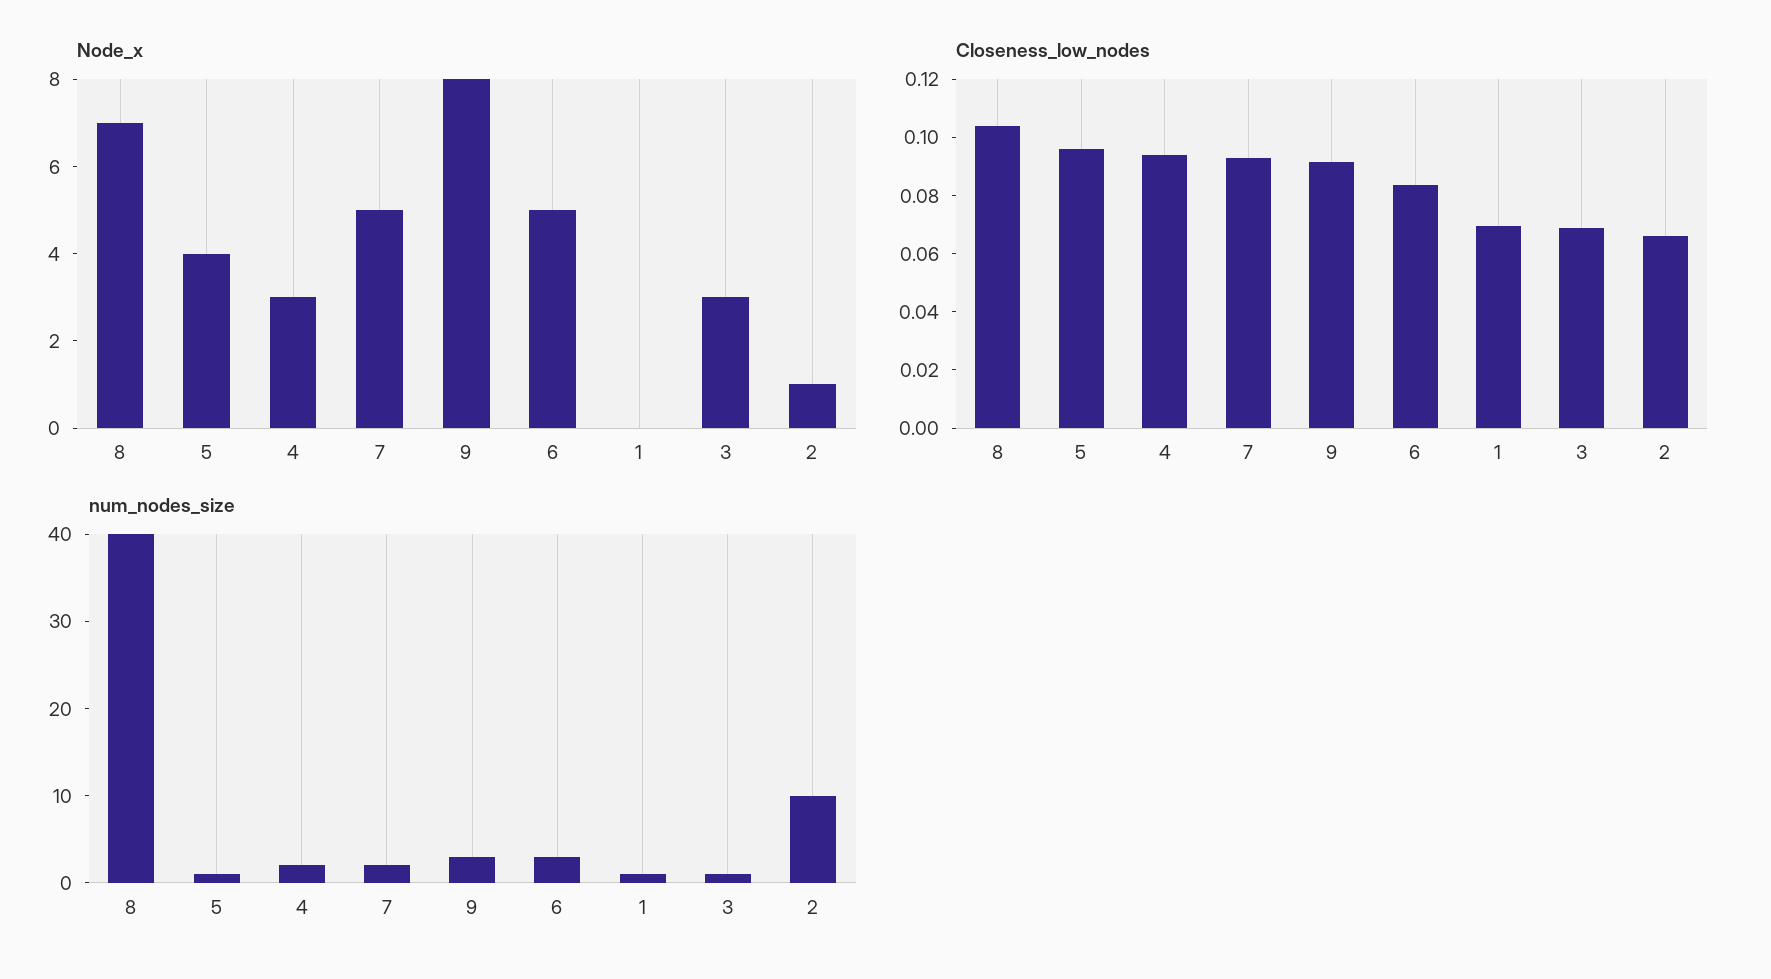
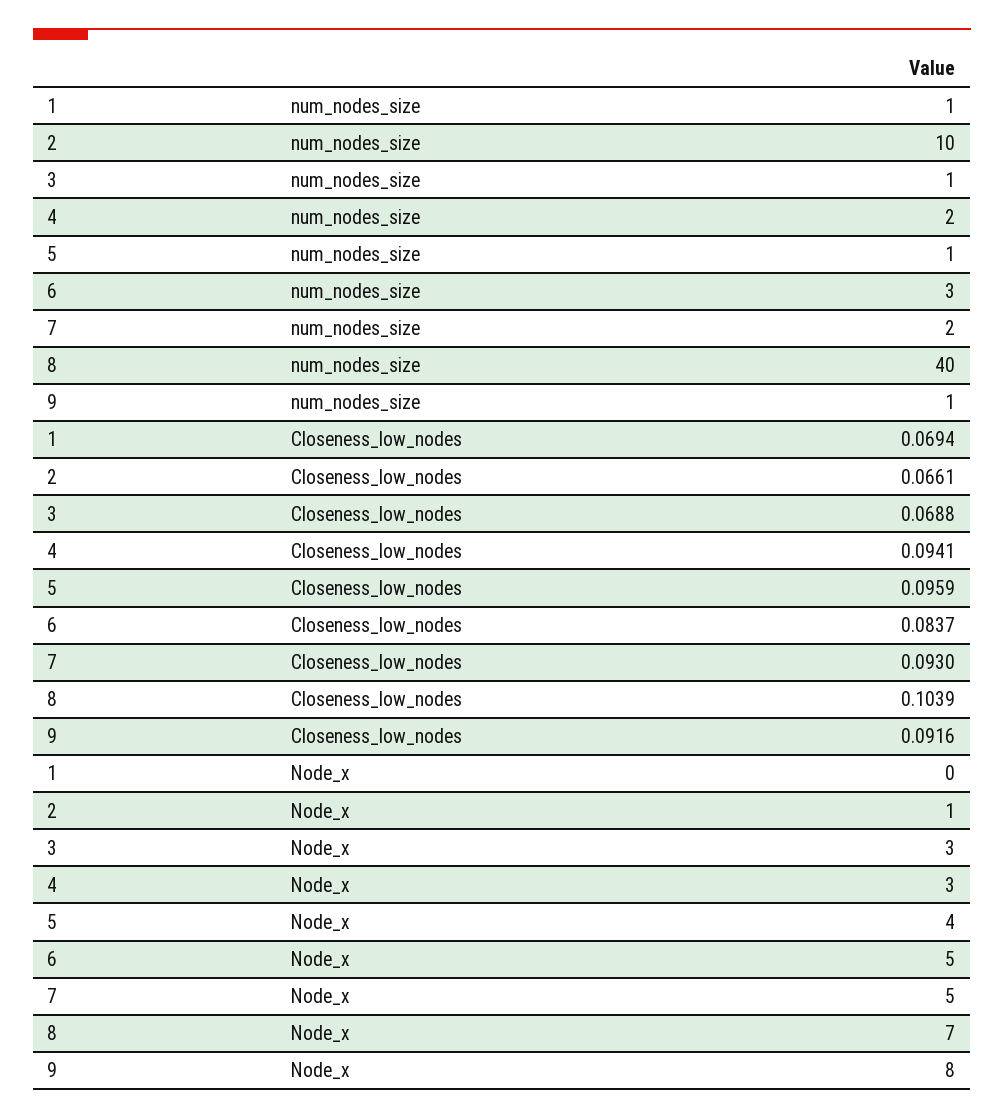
  {
    "Node_x": {
      "8": 7,
      "5": 4,
      "4": 3,
      "7": 5,
      "9": 8,
      "6": 5,
      "1": 0,
      "3": 3,
      "2": 1
    },
    "Closeness_low_nodes": {
      "8": 0.1039,
      "5": 0.0959,
      "4": 0.0941,
      "7": 0.093,
      "9": 0.0916,
      "6": 0.0837,
      "1": 0.0694,
      "3": 0.0688,
      "2": 0.0661
    },
    "num_nodes_size": {
      "8": 40,
      "5": 1,
      "4": 2,
      "7": 2,
-     "9": 3,
+     "9": 1,
      "6": 3,
      "1": 1,
      "3": 1,
      "2": 10
    }
  }

